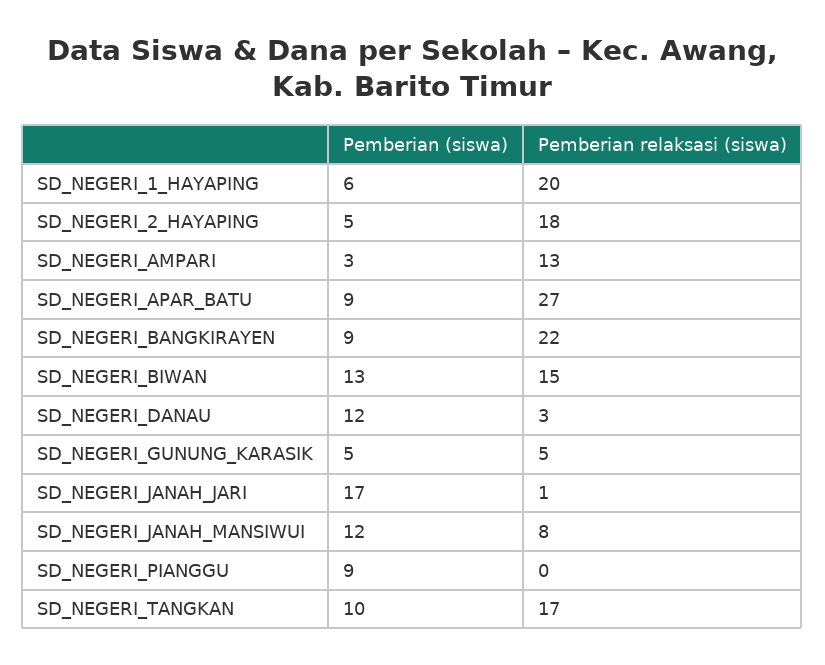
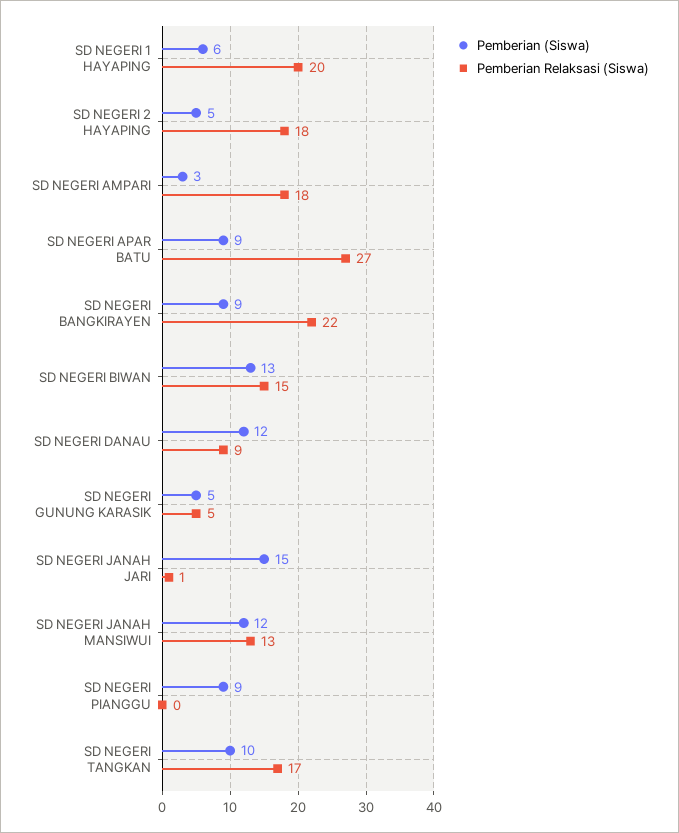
  {
    "Pemberian (siswa)": {
      "SD_NEGERI_1_HAYAPING": 6,
      "SD_NEGERI_2_HAYAPING": 5,
      "SD_NEGERI_AMPARI": 3,
      "SD_NEGERI_APAR_BATU": 9,
      "SD_NEGERI_BANGKIRAYEN": 9,
      "SD_NEGERI_BIWAN": 13,
      "SD_NEGERI_DANAU": 12,
      "SD_NEGERI_GUNUNG_KARASIK": 5,
-     "SD_NEGERI_JANAH_JARI": 17,
+     "SD_NEGERI_JANAH_JARI": 15,
      "SD_NEGERI_JANAH_MANSIWUI": 12,
      "SD_NEGERI_PIANGGU": 9,
      "SD_NEGERI_TANGKAN": 10
    },
    "Pemberian relaksasi (siswa)": {
      "SD_NEGERI_1_HAYAPING": 20,
      "SD_NEGERI_2_HAYAPING": 18,
-     "SD_NEGERI_AMPARI": 13,
+     "SD_NEGERI_AMPARI": 18,
      "SD_NEGERI_APAR_BATU": 27,
      "SD_NEGERI_BANGKIRAYEN": 22,
      "SD_NEGERI_BIWAN": 15,
-     "SD_NEGERI_DANAU": 3,
+     "SD_NEGERI_DANAU": 9,
      "SD_NEGERI_GUNUNG_KARASIK": 5,
      "SD_NEGERI_JANAH_JARI": 1,
-     "SD_NEGERI_JANAH_MANSIWUI": 8,
+     "SD_NEGERI_JANAH_MANSIWUI": 13,
      "SD_NEGERI_PIANGGU": 0,
      "SD_NEGERI_TANGKAN": 17
    }
  }

